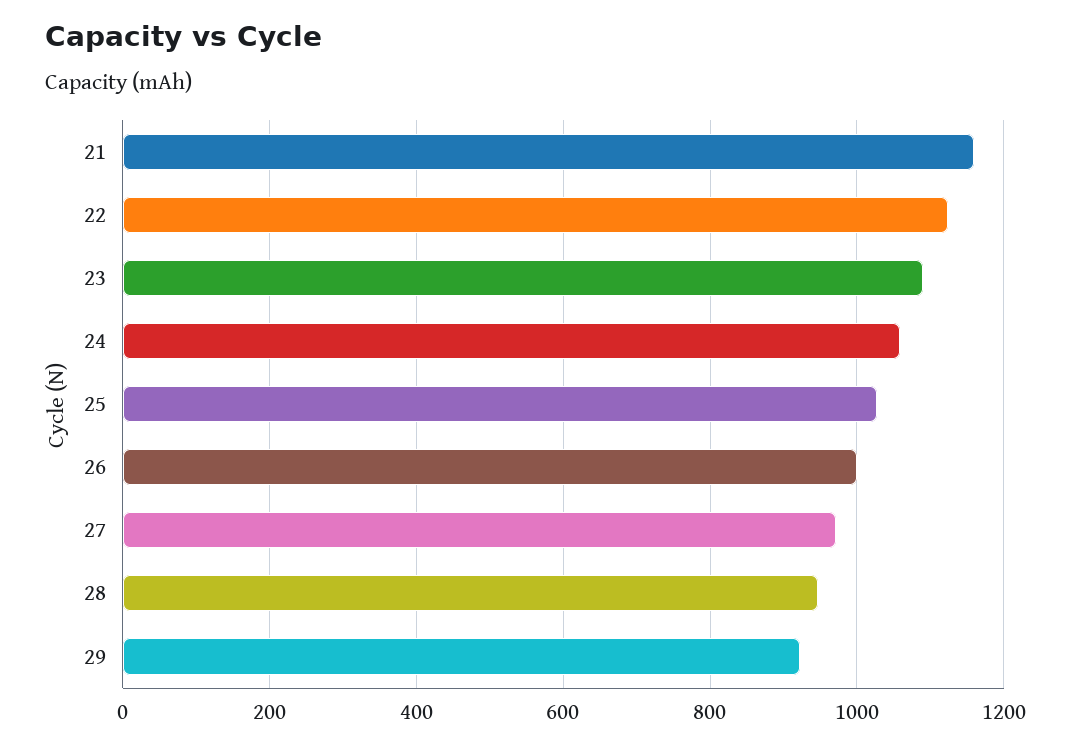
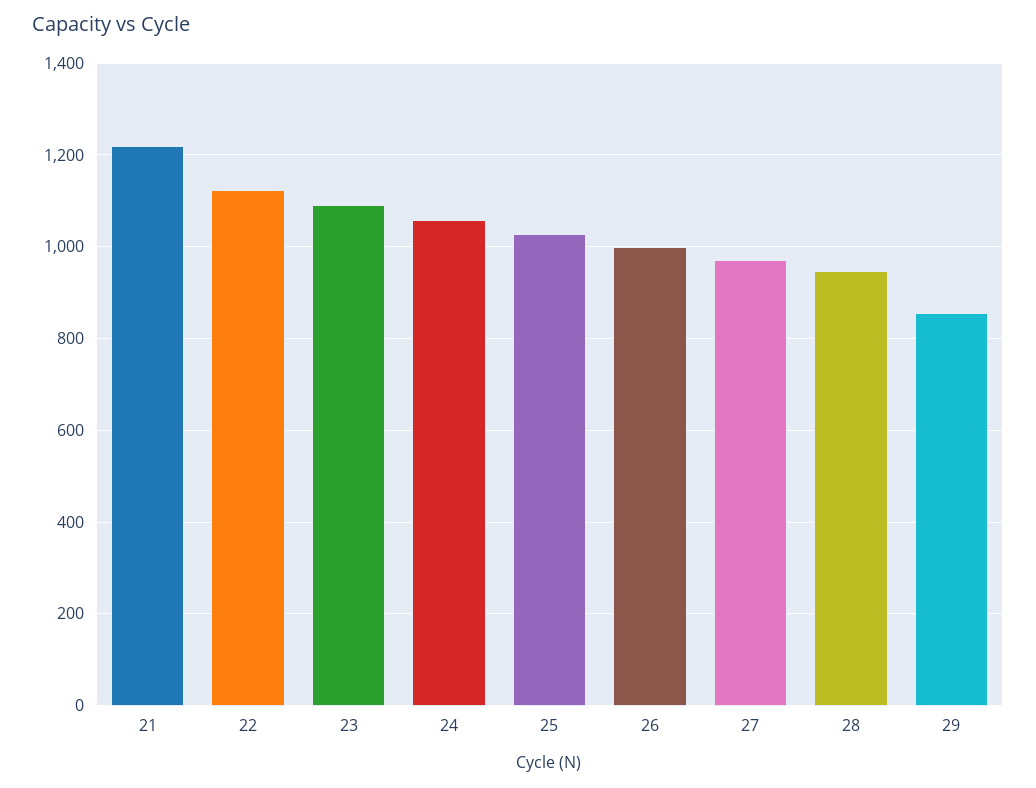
  {
-   "21": 1160,
+   "21": 1220,
    "22": 1120,
    "23": 1100,
    "24": 1060,
    "25": 1020,
    "26": 1000,
    "27": 980,
    "28": 940,
-   "29": 920
+   "29": 860
  }

